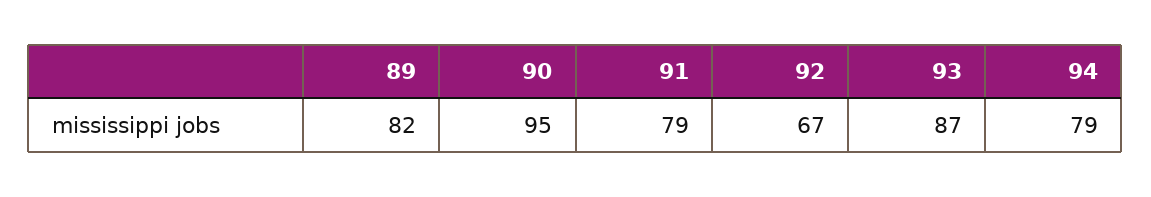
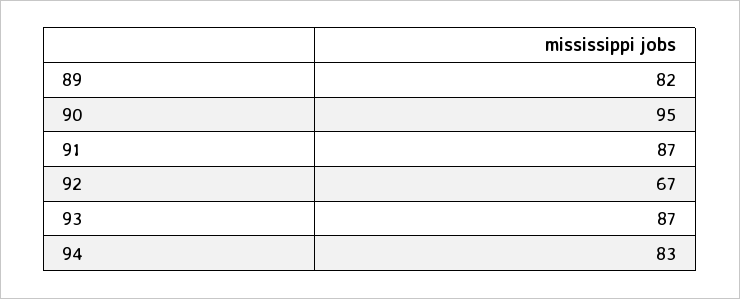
  {
    "89": 82,
    "90": 95,
-   "91": 79,
+   "91": 87,
    "92": 67,
    "93": 87,
-   "94": 79
+   "94": 83
  }

